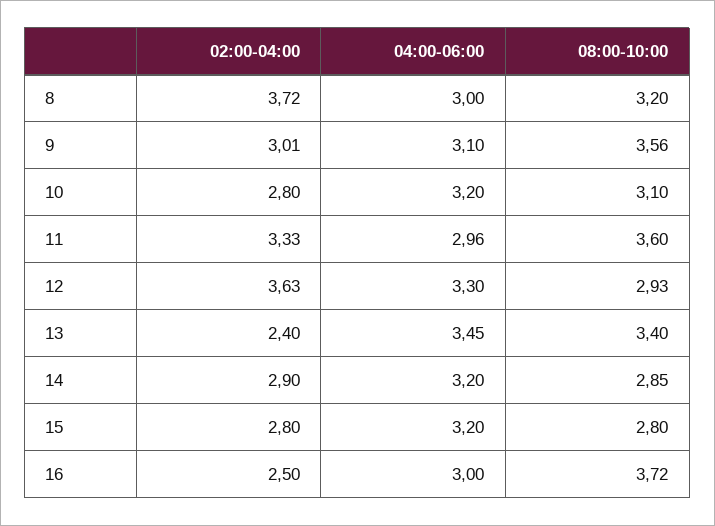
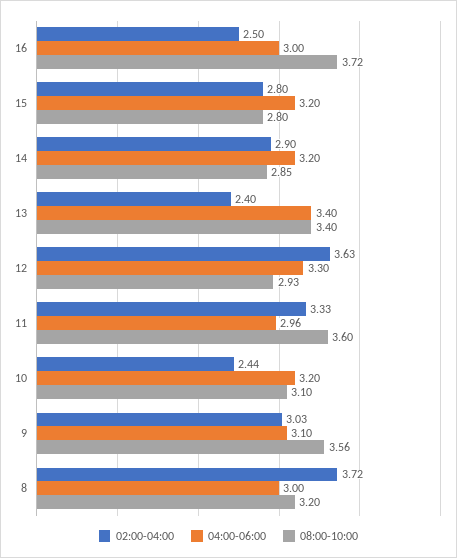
  {
    "02:00-04:00": {
      "8": 3.72,
-     "9": 3.01,
+     "9": 3.03,
-     "10": 2.8,
+     "10": 2.44,
      "11": 3.33,
      "12": 3.63,
      "13": 2.4,
      "14": 2.9,
      "15": 2.8,
      "16": 2.5
    },
    "04:00-06:00": {
      "8": 3,
      "9": 3.1,
      "10": 3.2,
      "11": 2.96,
      "12": 3.3,
-     "13": 3.45,
+     "13": 3.4,
      "14": 3.2,
      "15": 3.2,
      "16": 3
    },
    "08:00-10:00": {
      "8": 3.2,
      "9": 3.56,
      "10": 3.1,
      "11": 3.6,
      "12": 2.93,
      "13": 3.4,
      "14": 2.85,
      "15": 2.8,
      "16": 3.72
    }
  }

